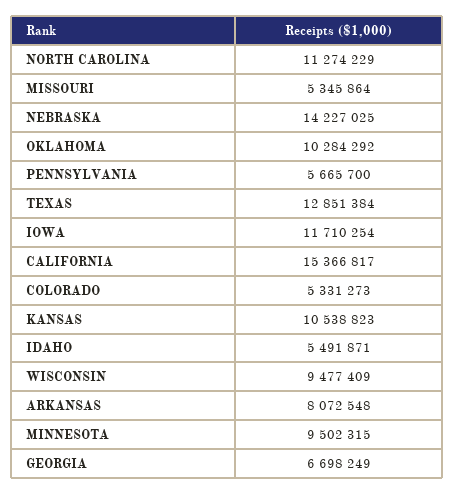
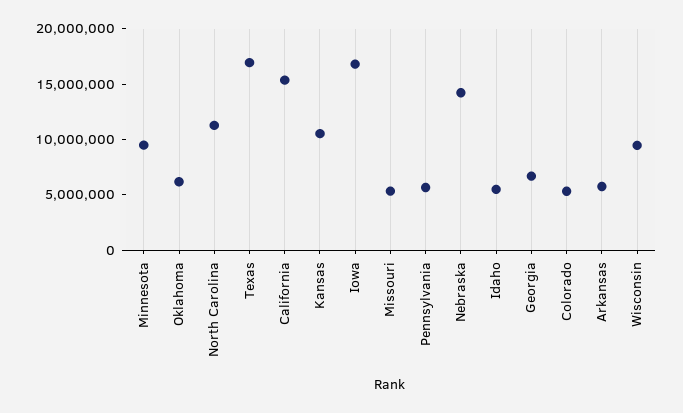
  {
    "NORTH CAROLINA": 11274229,
    "MISSOURI": 5345864,
    "NEBRASKA": 14227025,
-   "OKLAHOMA": 10284292,
+   "OKLAHOMA": 6000000,
    "PENNSYLVANIA": 5665700,
-   "TEXAS": 12851384,
+   "TEXAS": 17000000,
-   "IOWA": 11710254,
+   "IOWA": 17000000,
    "CALIFORNIA": 15366817,
    "COLORADO": 5331273,
    "KANSAS": 10538823,
    "IDAHO": 5491871,
    "WISCONSIN": 9477409,
-   "ARKANSAS": 8072548,
+   "ARKANSAS": 6000000,
    "MINNESOTA": 9502315,
    "GEORGIA": 6698249
  }

